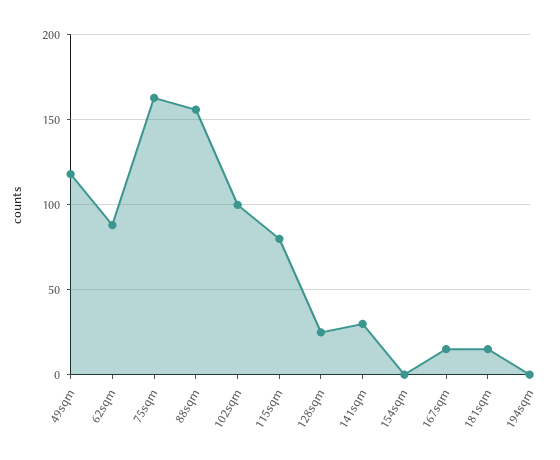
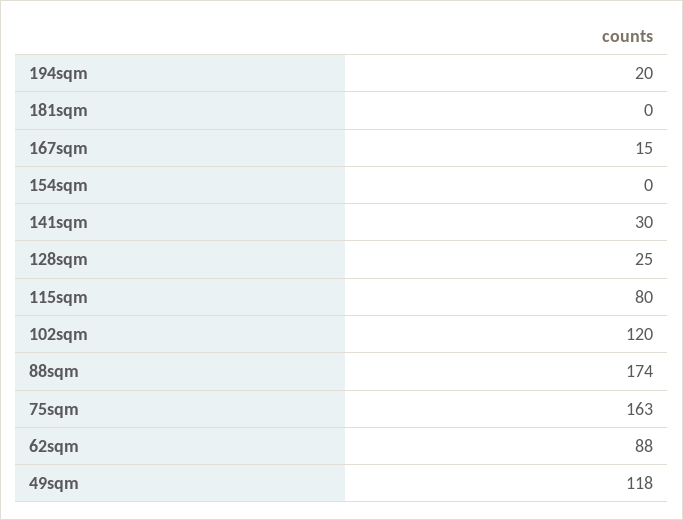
  {
    "49sqm": 118,
    "62sqm": 88,
    "75sqm": 163,
-   "88sqm": 155,
+   "88sqm": 174,
-   "102sqm": 100,
+   "102sqm": 120,
    "115sqm": 80,
    "128sqm": 25,
    "141sqm": 30,
    "154sqm": 0,
    "167sqm": 15,
-   "181sqm": 15,
+   "181sqm": 0,
-   "194sqm": 0
+   "194sqm": 20
  }

